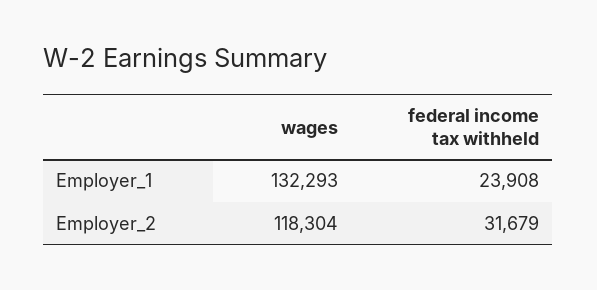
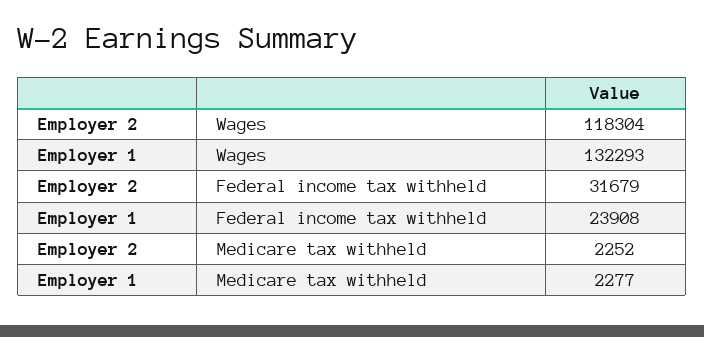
  {
    "wages": {
      "Employer_1": 132293,
      "Employer_2": 118304
    },
    "federal income tax withheld": {
      "Employer_1": 23908,
      "Employer_2": 31679
-   }
+   },
+   "Medicare tax withheld": {
+     "Employer_2": 2252,
+     "Employer_1": 2277
+   }
  }

